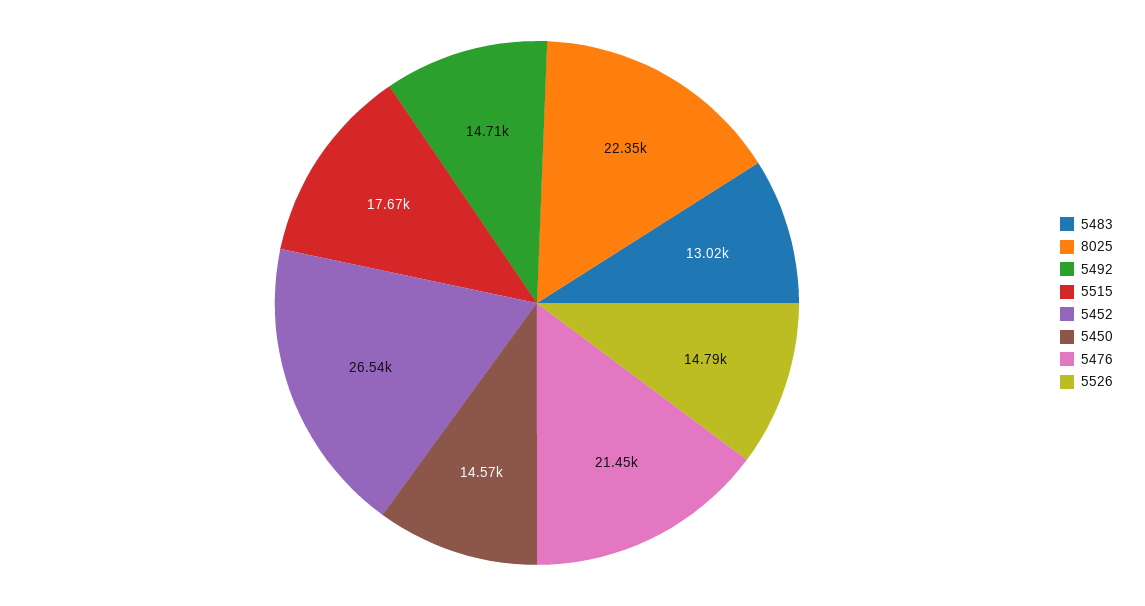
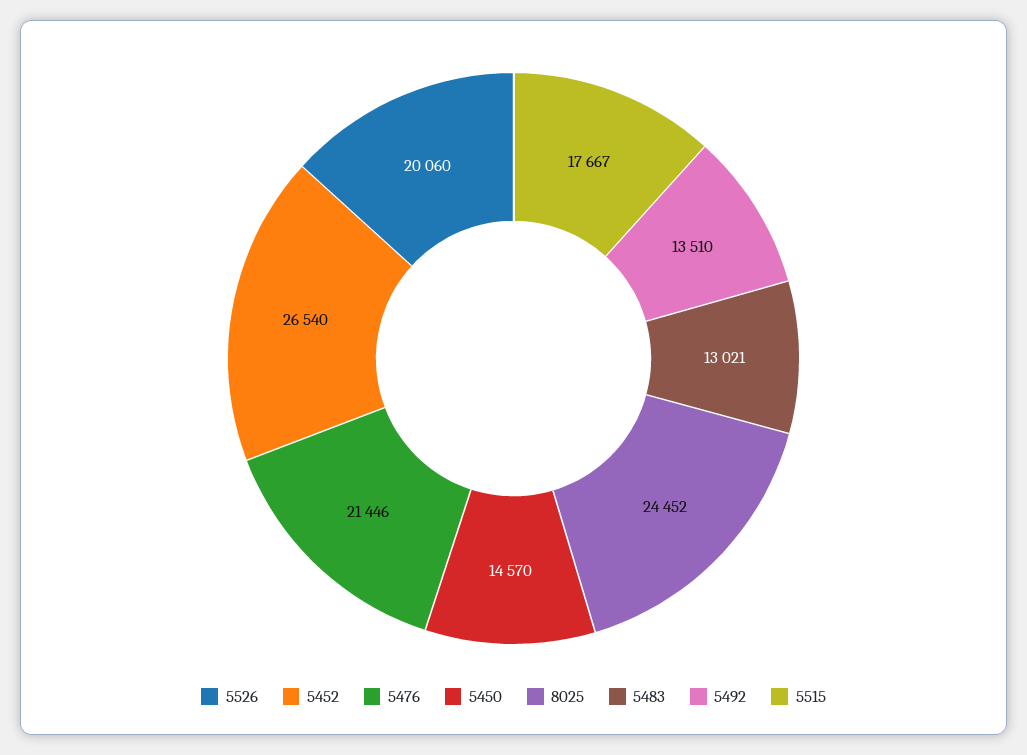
  {
    "5483": 13021,
-   "8025": 22350,
+   "8025": 24452,
-   "5492": 14710,
+   "5492": 13510,
    "5515": 17667,
    "5452": 26540,
    "5450": 14570,
    "5476": 21446,
-   "5526": 14790
+   "5526": 20060
  }

